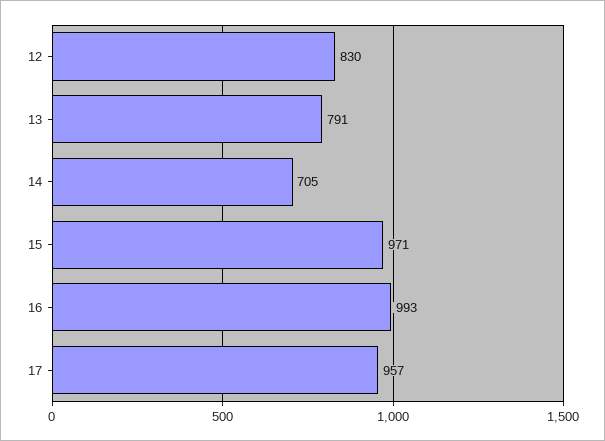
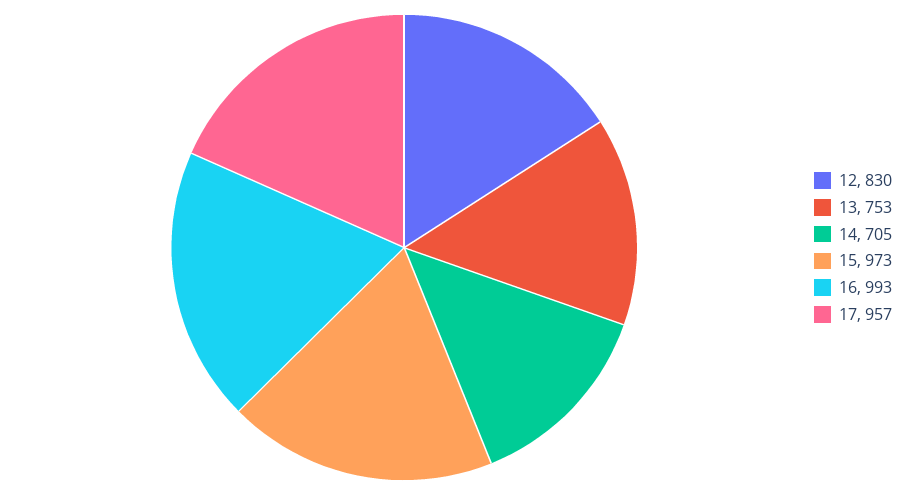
  {
    "12": 830,
-   "13": 791,
+   "13": 753,
    "14": 705,
-   "15": 971,
+   "15": 973,
    "16": 993,
    "17": 957
  }

